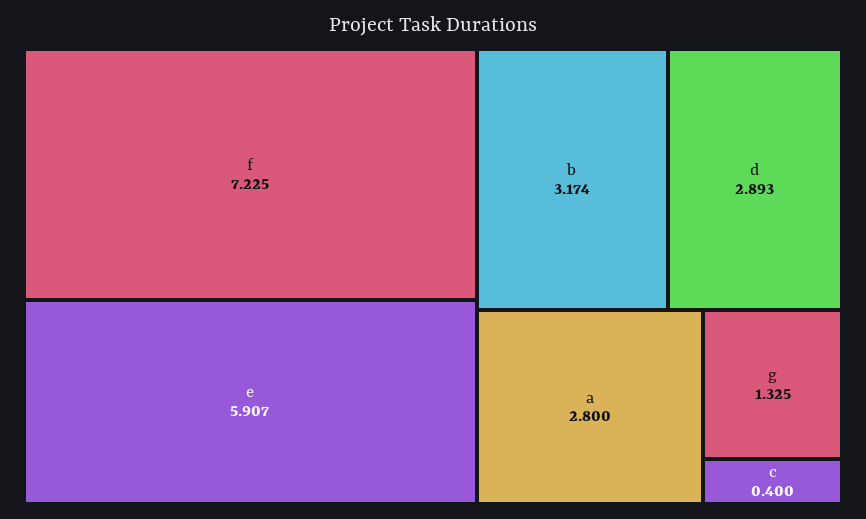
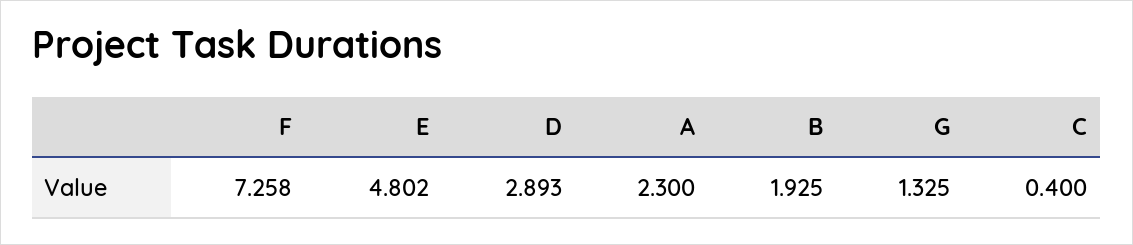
  {
-   "f": 7.225,
+   "f": 7.258,
-   "e": 5.907,
+   "e": 4.802,
-   "b": 3.174,
+   "b": 1.925,
    "d": 2.893,
-   "a": 2.8,
+   "a": 2.3,
    "g": 1.325,
    "c": 0.4
  }

